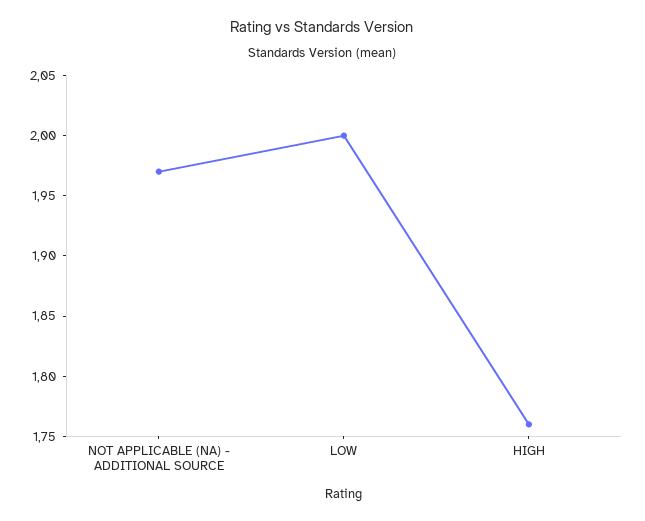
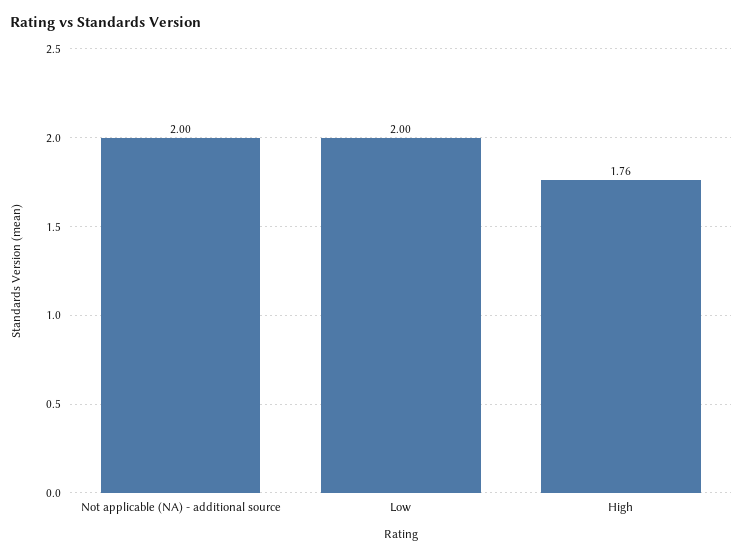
  {
-   "NOT APPLICABLE (NA) - ADDITIONAL SOURCE": 1.97,
+   "NOT APPLICABLE (NA) - ADDITIONAL SOURCE": 2,
    "LOW": 2,
    "HIGH": 1.76
  }

